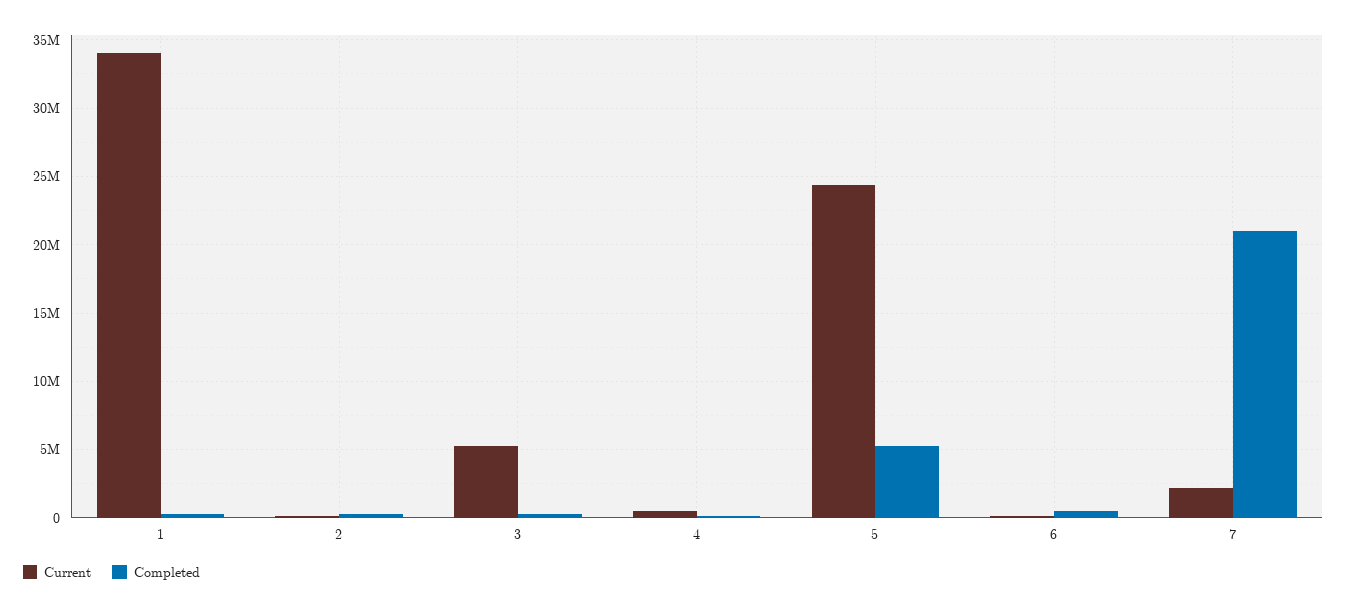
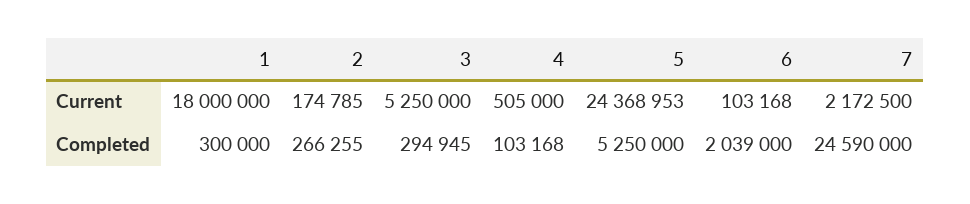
  {
    "Current": {
-     "1": 34000000,
+     "1": 18000000,
      "2": 174785,
      "3": 5250000,
      "4": 505000,
      "5": 24368953,
      "6": 103168,
      "7": 2172500
    },
    "Completed": {
      "1": 300000,
      "2": 266255,
      "3": 294945,
      "4": 103168,
      "5": 5250000,
-     "6": 500000,
+     "6": 2039000,
-     "7": 21000000
+     "7": 24590000
    }
  }

